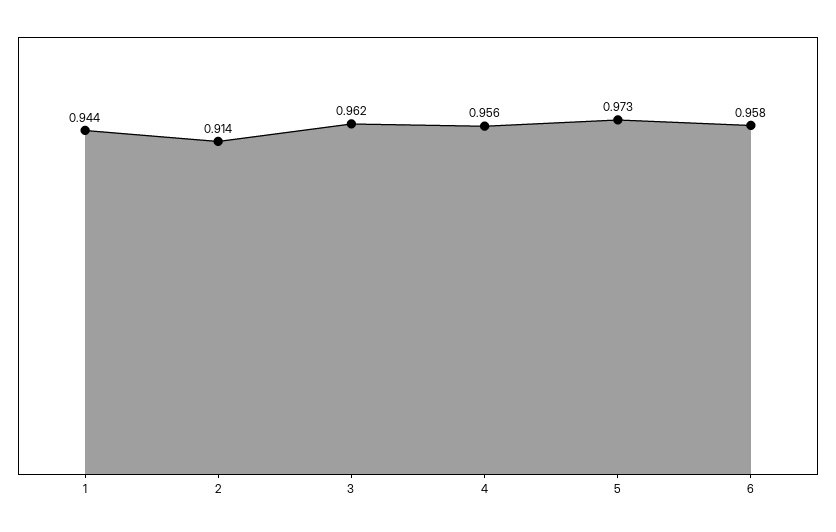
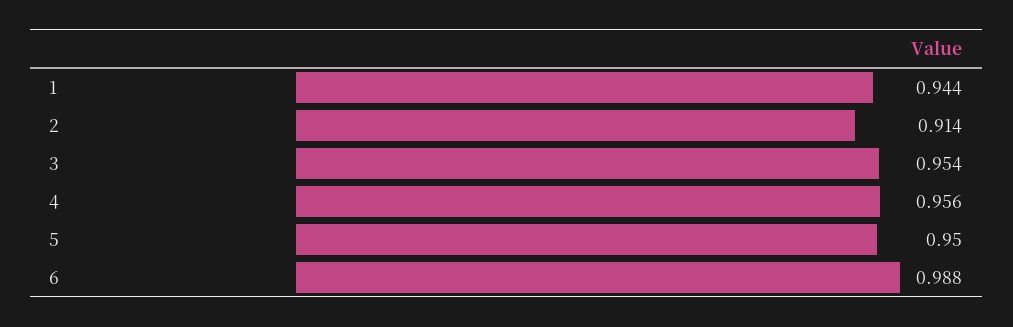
  {
    "1": 0.944,
    "2": 0.914,
-   "3": 0.962,
+   "3": 0.954,
    "4": 0.956,
-   "5": 0.973,
+   "5": 0.95,
-   "6": 0.958
+   "6": 0.988
  }

